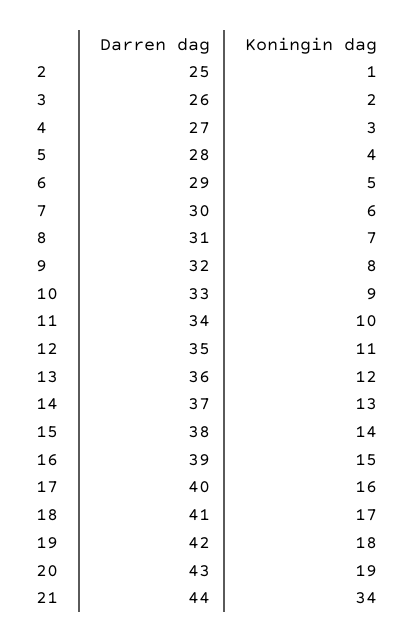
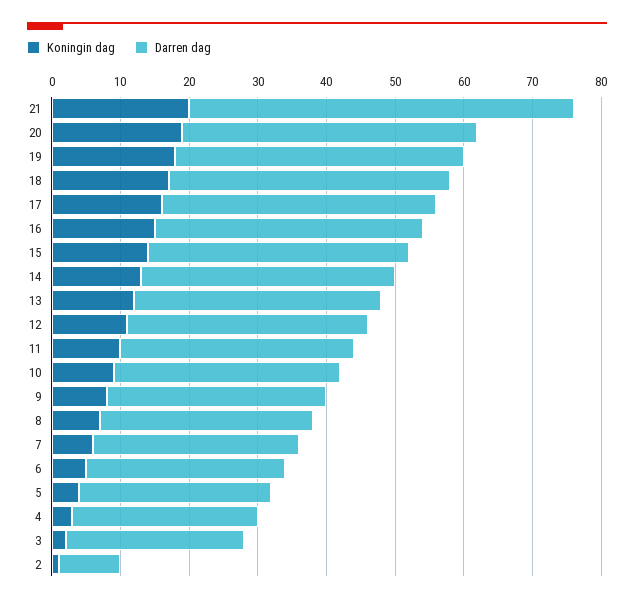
  {
    "Darren dag": {
-     "2": 25,
+     "2": 10,
      "3": 26,
      "4": 27,
      "5": 28,
      "6": 29,
      "7": 30,
      "8": 31,
      "9": 32,
      "10": 33,
      "11": 34,
      "12": 35,
      "13": 36,
      "14": 37,
      "15": 38,
      "16": 39,
      "17": 40,
      "18": 41,
      "19": 42,
      "20": 43,
-     "21": 44
+     "21": 55
    },
    "Koningin dag": {
      "2": 1,
      "3": 2,
      "4": 3,
      "5": 4,
      "6": 5,
      "7": 6,
      "8": 7,
      "9": 8,
      "10": 9,
      "11": 10,
      "12": 11,
      "13": 12,
      "14": 13,
      "15": 14,
      "16": 15,
      "17": 16,
      "18": 17,
      "19": 18,
      "20": 19,
-     "21": 34
+     "21": 20
    }
  }

